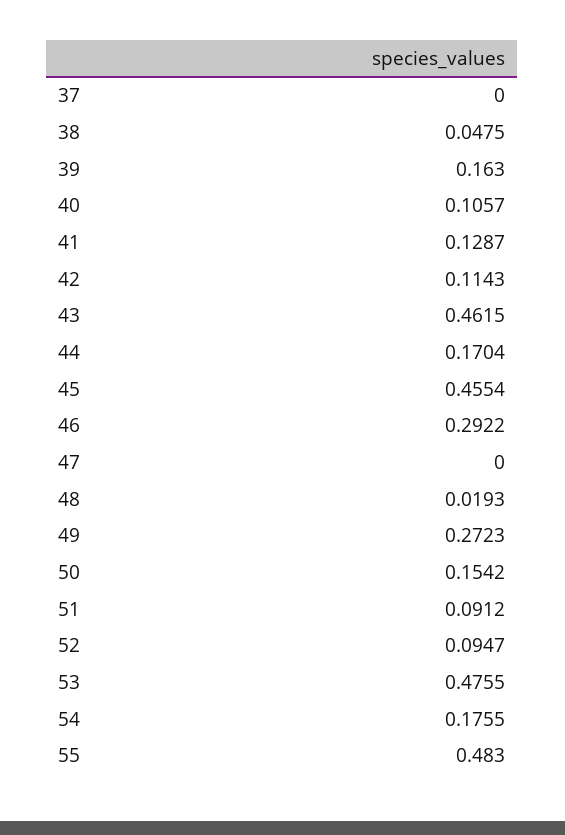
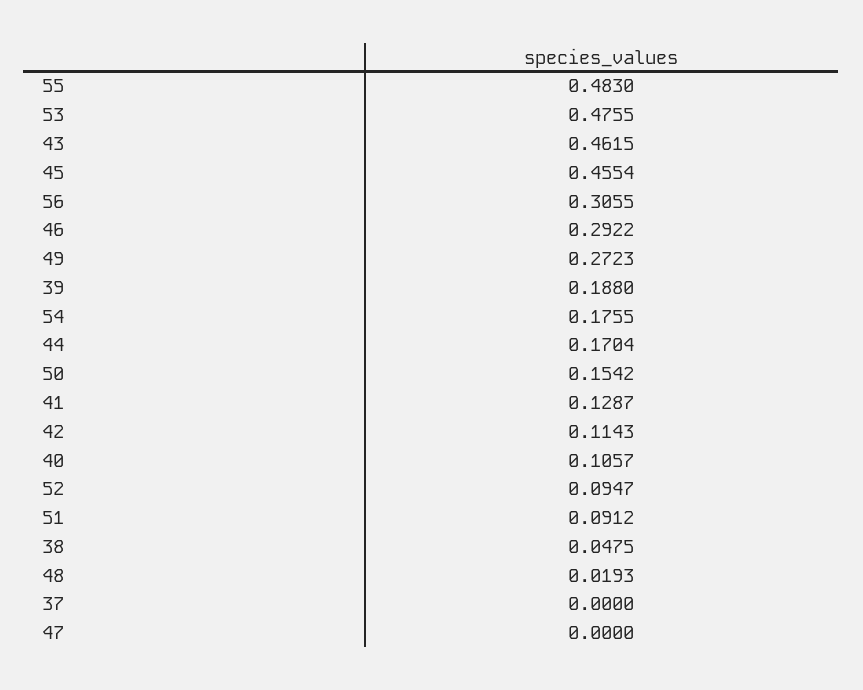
  {
    "37": 0,
    "38": 0.0475,
-   "39": 0.163,
+   "39": 0.188,
    "40": 0.1057,
    "41": 0.1287,
    "42": 0.1143,
    "43": 0.4615,
    "44": 0.1704,
    "45": 0.4554,
    "46": 0.2922,
    "47": 0,
    "48": 0.0193,
    "49": 0.2723,
    "50": 0.1542,
    "51": 0.0912,
    "52": 0.0947,
    "53": 0.4755,
    "54": 0.1755,
-   "55": 0.483
+   "55": 0.483,
+   "56": 0.3055
  }

